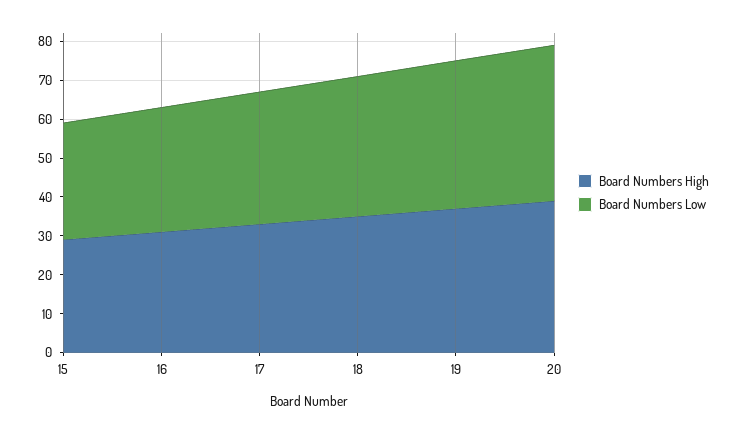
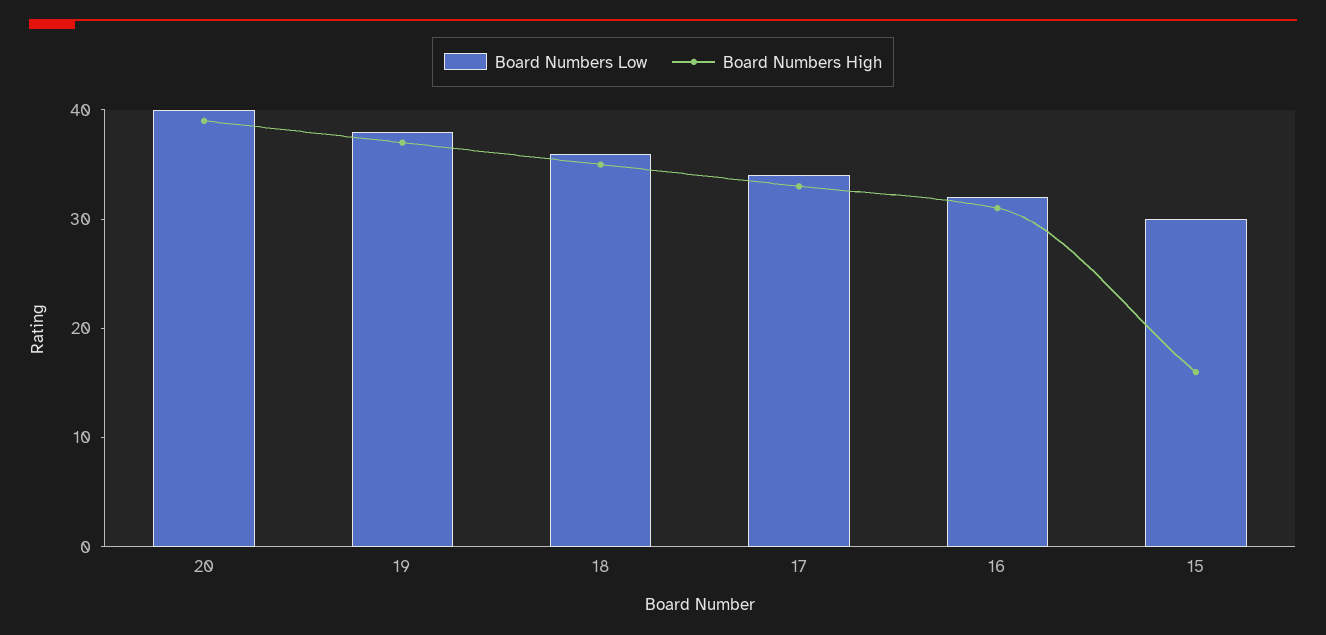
  {
    "Board Numbers High": {
-     "15": 30,
+     "15": 16,
      "16": 31,
      "17": 33,
      "18": 35,
      "19": 37,
      "20": 39
    },
    "Board Numbers Low": {
      "15": 30,
      "16": 32,
      "17": 34,
      "18": 36,
      "19": 38,
      "20": 40
    }
  }

